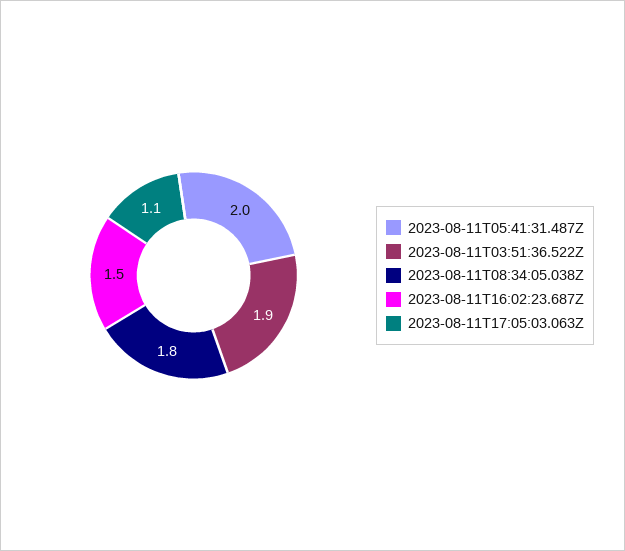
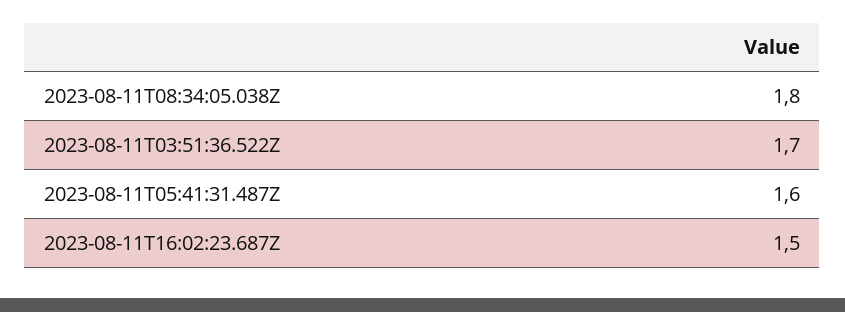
  {
-   "2023-08-11T05:41:31.487Z": 2,
+   "2023-08-11T05:41:31.487Z": 1.6,
-   "2023-08-11T03:51:36.522Z": 1.9,
+   "2023-08-11T03:51:36.522Z": 1.7,
    "2023-08-11T08:34:05.038Z": 1.8,
-   "2023-08-11T16:02:23.687Z": 1.5,
+   "2023-08-11T16:02:23.687Z": 1.5
-   "2023-08-11T17:05:03.063Z": 1.1
  }

